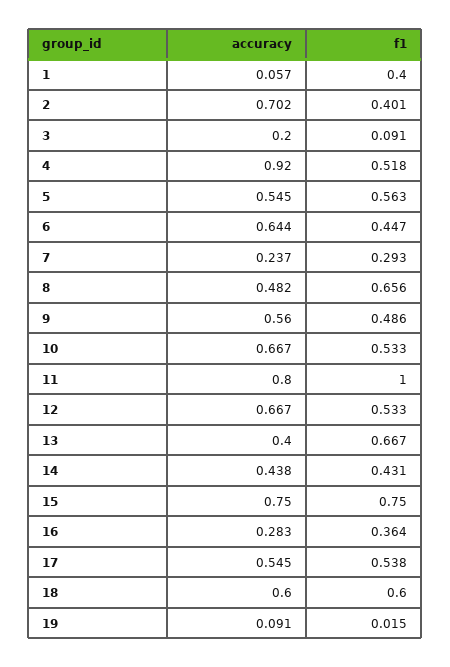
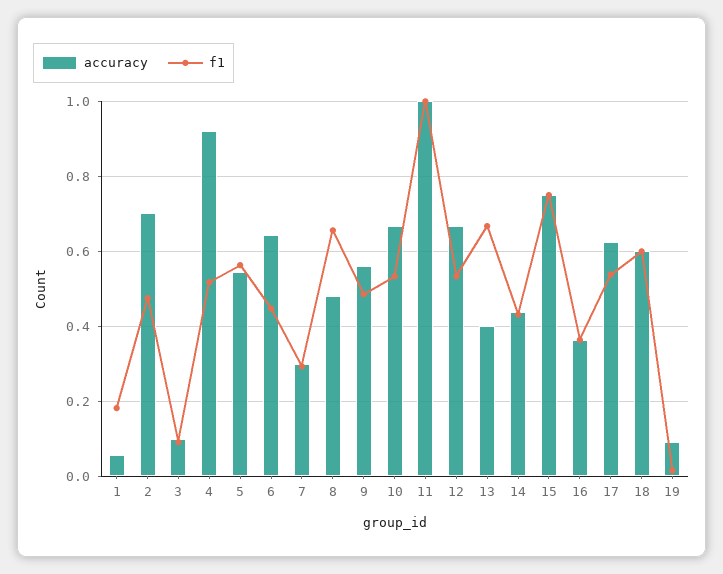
  {
    "accuracy": {
      "1": 0.057,
      "2": 0.702,
-     "3": 0.2,
+     "3": 0.1,
      "4": 0.92,
      "5": 0.545,
      "6": 0.644,
-     "7": 0.237,
+     "7": 0.3,
      "8": 0.482,
      "9": 0.56,
      "10": 0.667,
-     "11": 0.8,
+     "11": 1,
      "12": 0.667,
      "13": 0.4,
      "14": 0.438,
      "15": 0.75,
-     "16": 0.283,
+     "16": 0.36,
-     "17": 0.545,
+     "17": 0.62,
      "18": 0.6,
      "19": 0.091
    },
    "f1": {
-     "1": 0.4,
+     "1": 0.18,
-     "2": 0.401,
+     "2": 0.48,
      "3": 0.091,
      "4": 0.518,
      "5": 0.563,
      "6": 0.447,
      "7": 0.293,
      "8": 0.656,
      "9": 0.486,
      "10": 0.533,
      "11": 1,
      "12": 0.533,
      "13": 0.667,
      "14": 0.431,
      "15": 0.75,
      "16": 0.364,
      "17": 0.538,
      "18": 0.6,
      "19": 0.015
    }
  }

